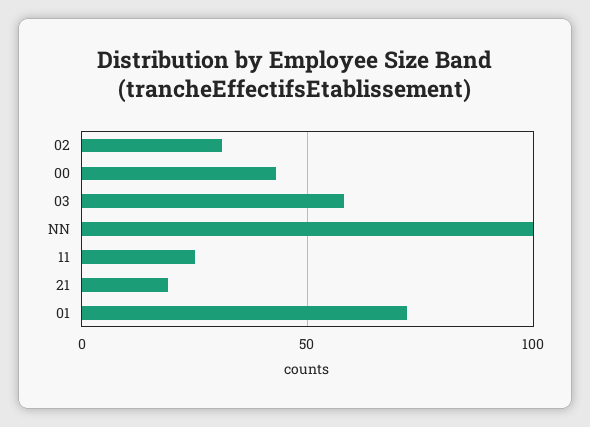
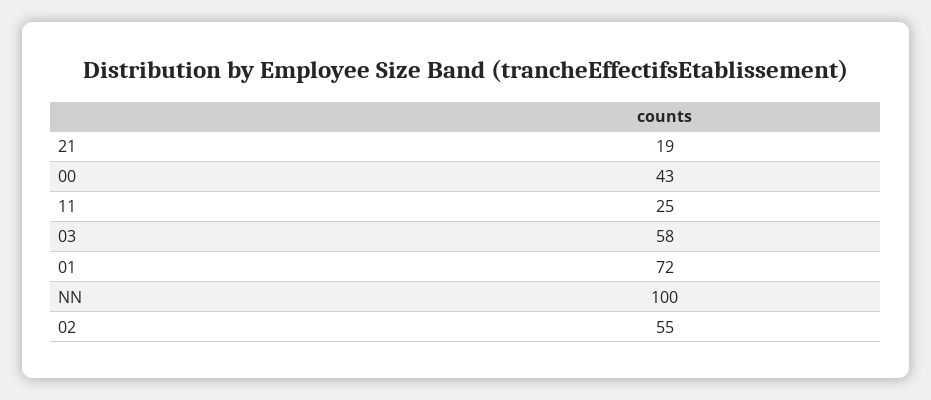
  {
-   "02": 30,
+   "02": 55,
    "00": 43,
    "03": 58,
    "NN": 100,
    "11": 25,
    "21": 19,
    "01": 72
  }

